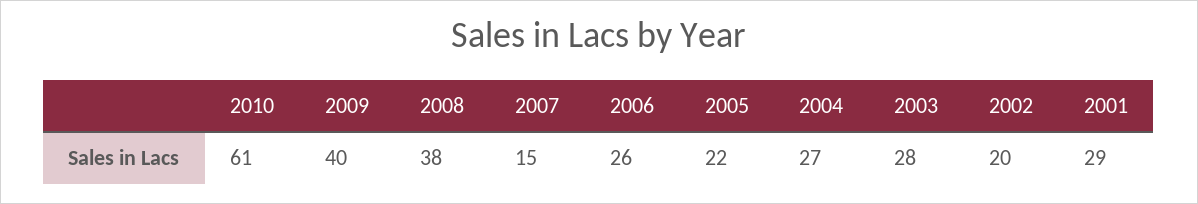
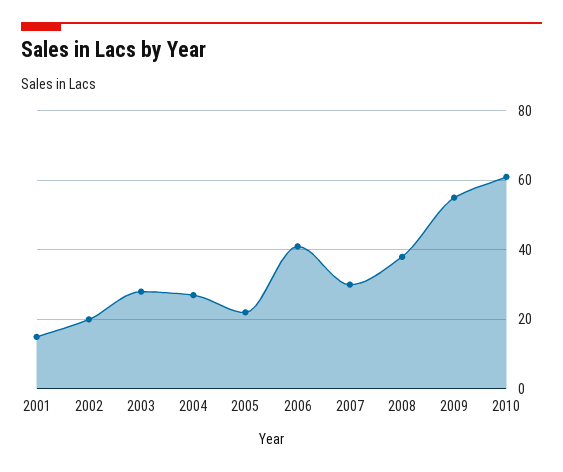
  {
    "2010": 61,
-   "2009": 40,
+   "2009": 55,
    "2008": 38,
-   "2007": 15,
+   "2007": 30,
-   "2006": 26,
+   "2006": 40,
    "2005": 22,
    "2004": 27,
    "2003": 28,
    "2002": 20,
-   "2001": 29
+   "2001": 15
  }

